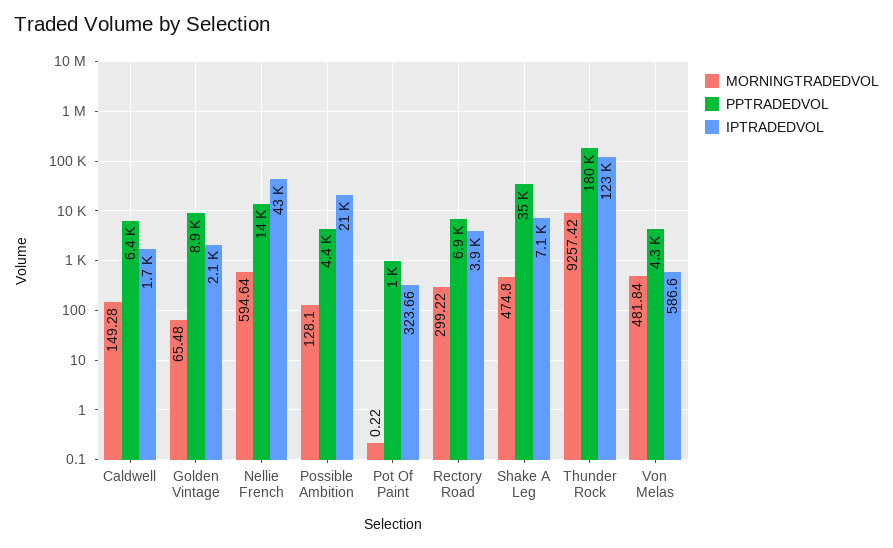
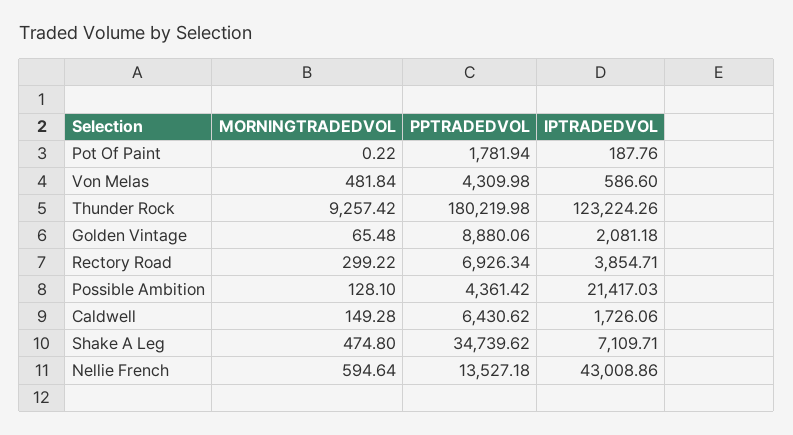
  {
    "MORNINGTRADEDVOL": {
      "Caldwell": 149.28,
      "Golden Vintage": 65.48,
      "Nellie French": 594.64,
      "Possible Ambition": 128.1,
      "Pot Of Paint": 0.22,
      "Rectory Road": 299.22,
      "Shake A Leg": 474.8,
      "Thunder Rock": 9257.42,
      "Von Melas": 481.84
    },
    "PPTRADEDVOL": {
      "Caldwell": 6430.62,
      "Golden Vintage": 8880.06,
      "Nellie French": 13527.18,
      "Possible Ambition": 4361.42,
-     "Pot Of Paint": 1000,
+     "Pot Of Paint": 1781.94,
      "Rectory Road": 6926.34,
      "Shake A Leg": 34739.62,
      "Thunder Rock": 180219.98,
      "Von Melas": 4309.98
    },
    "IPTRADEDVOL": {
      "Caldwell": 1726.06,
      "Golden Vintage": 2081.18,
      "Nellie French": 43008.86,
      "Possible Ambition": 21417.03,
-     "Pot Of Paint": 323.66,
+     "Pot Of Paint": 187.76,
      "Rectory Road": 3854.71,
      "Shake A Leg": 7109.71,
      "Thunder Rock": 123224.26,
      "Von Melas": 586.6
    }
  }

